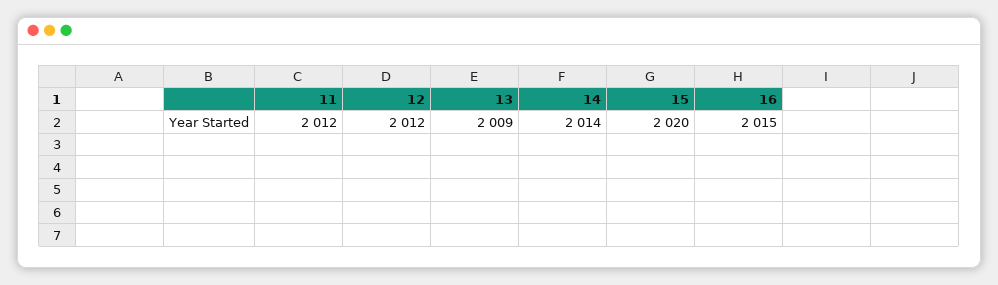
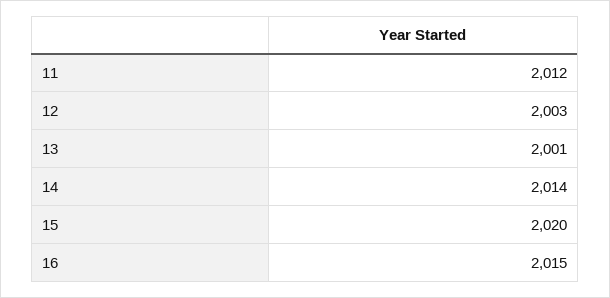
  {
    "11": 2012,
-   "12": 2012,
+   "12": 2003,
-   "13": 2009,
+   "13": 2001,
    "14": 2014,
    "15": 2020,
    "16": 2015
  }

